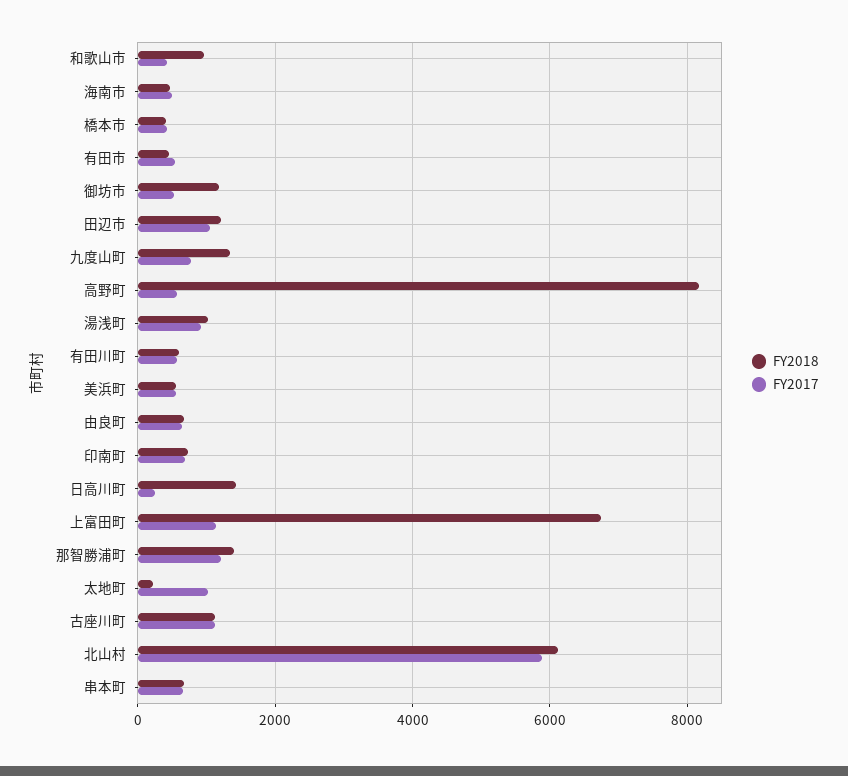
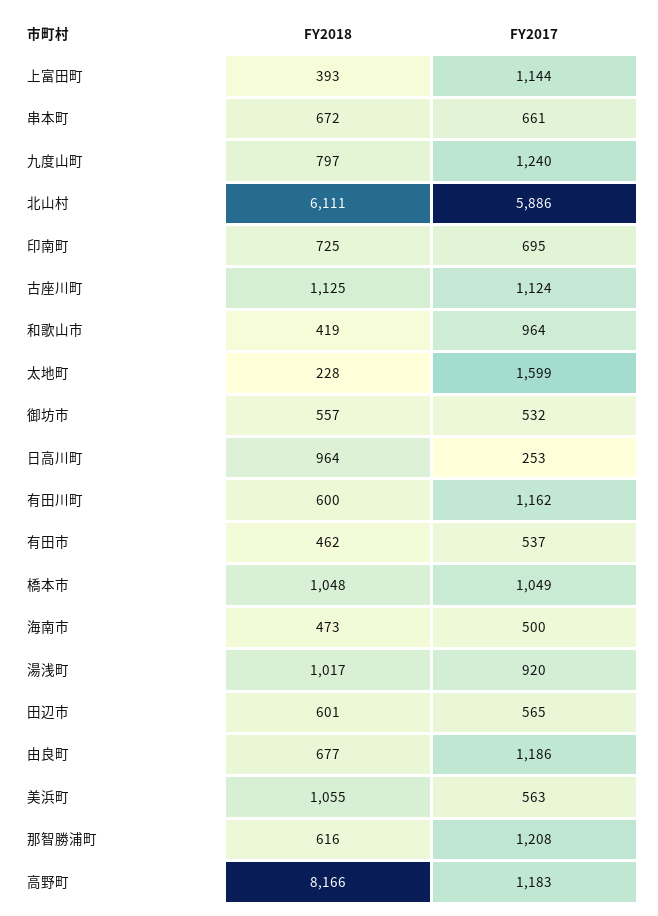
  {
    "FY2018": {
-     "和歌山市": 1000,
+     "和歌山市": 419,
      "海南市": 473,
-     "橋本市": 400,
+     "橋本市": 1048,
      "有田市": 462,
-     "御坊市": 1200,
+     "御坊市": 557,
-     "田辺市": 1200,
+     "田辺市": 601,
-     "九度山町": 1400,
+     "九度山町": 797,
      "高野町": 8166,
      "湯浅町": 1017,
      "有田川町": 600,
-     "美浜町": 600,
+     "美浜町": 1055,
      "由良町": 677,
      "印南町": 725,
-     "日高川町": 1400,
+     "日高川町": 964,
-     "上富田町": 6800,
+     "上富田町": 393,
-     "那智勝浦町": 1400,
+     "那智勝浦町": 616,
      "太地町": 228,
      "古座川町": 1125,
      "北山村": 6111,
      "串本町": 672
    },
    "FY2017": {
-     "和歌山市": 400,
+     "和歌山市": 964,
      "海南市": 500,
-     "橋本市": 400,
+     "橋本市": 1049,
      "有田市": 537,
      "御坊市": 532,
-     "田辺市": 1000,
+     "田辺市": 565,
-     "九度山町": 800,
+     "九度山町": 1240,
-     "高野町": 600,
+     "高野町": 1183,
      "湯浅町": 920,
-     "有田川町": 600,
+     "有田川町": 1162,
      "美浜町": 563,
-     "由良町": 600,
+     "由良町": 1186,
      "印南町": 695,
      "日高川町": 253,
      "上富田町": 1144,
      "那智勝浦町": 1208,
-     "太地町": 1000,
+     "太地町": 1599,
      "古座川町": 1124,
      "北山村": 5886,
      "串本町": 661
    }
  }

